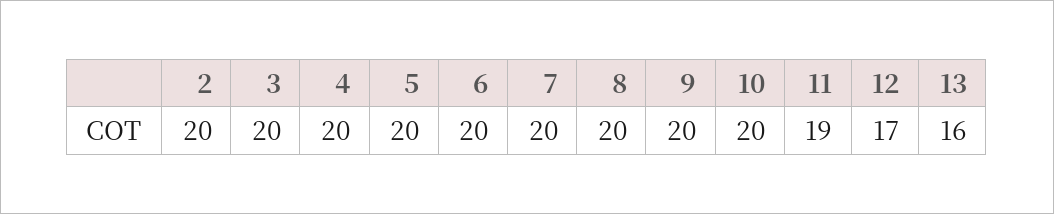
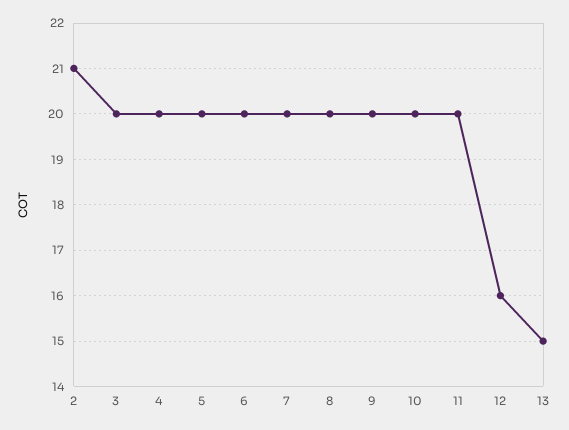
  {
-   "2": 20,
+   "2": 21,
    "3": 20,
    "4": 20,
    "5": 20,
    "6": 20,
    "7": 20,
    "8": 20,
    "9": 20,
    "10": 20,
-   "11": 19,
+   "11": 20,
-   "12": 17,
+   "12": 16,
-   "13": 16
+   "13": 15
  }

